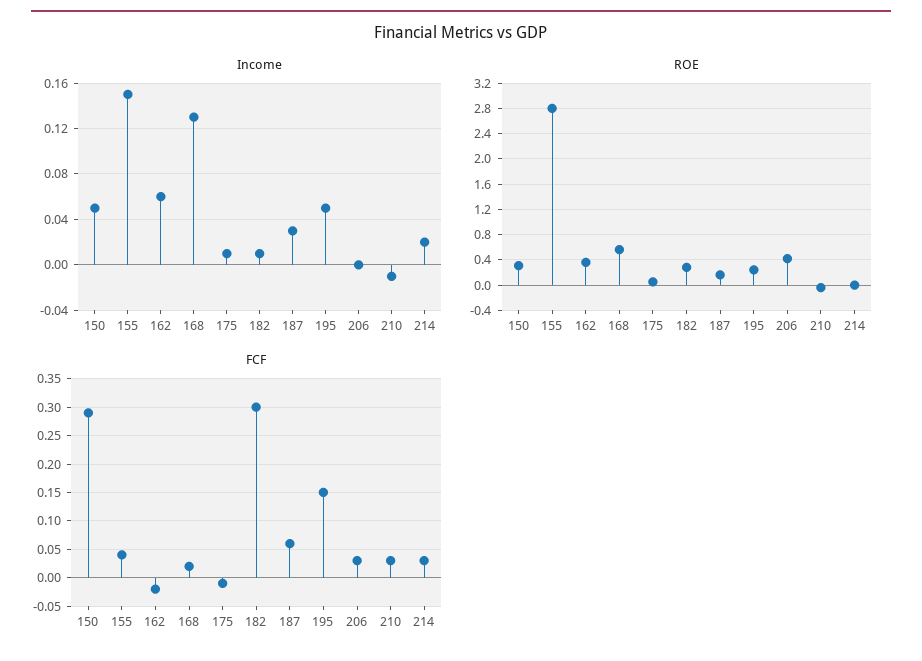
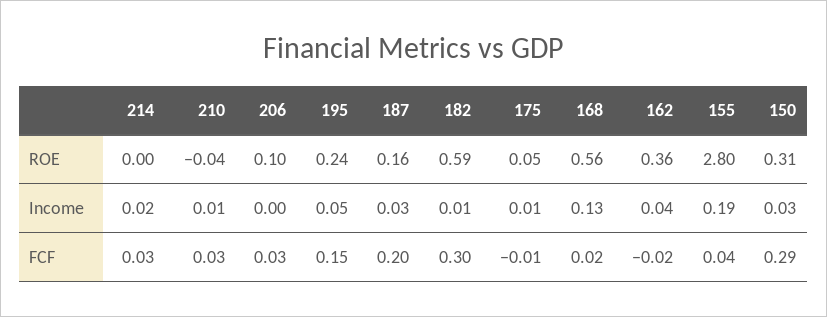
  {
    "Income": {
-     "150": 0.05,
+     "150": 0.03,
-     "155": 0.15,
+     "155": 0.19,
-     "162": 0.06,
+     "162": 0.04,
      "168": 0.13,
      "175": 0.01,
      "182": 0.01,
      "187": 0.03,
      "195": 0.05,
      "206": 0,
-     "210": -0.01,
+     "210": 0.01,
      "214": 0.02
    },
    "ROE": {
      "150": 0.31,
      "155": 2.8,
      "162": 0.36,
      "168": 0.56,
      "175": 0.05,
-     "182": 0.3,
+     "182": 0.59,
      "187": 0.16,
      "195": 0.24,
-     "206": 0.4,
+     "206": 0.1,
      "210": -0.04,
      "214": 0
    },
    "FCF": {
      "150": 0.29,
      "155": 0.04,
      "162": -0.02,
      "168": 0.02,
      "175": -0.01,
      "182": 0.3,
-     "187": 0.05,
+     "187": 0.2,
      "195": 0.15,
      "206": 0.03,
      "210": 0.03,
      "214": 0.03
    }
  }

